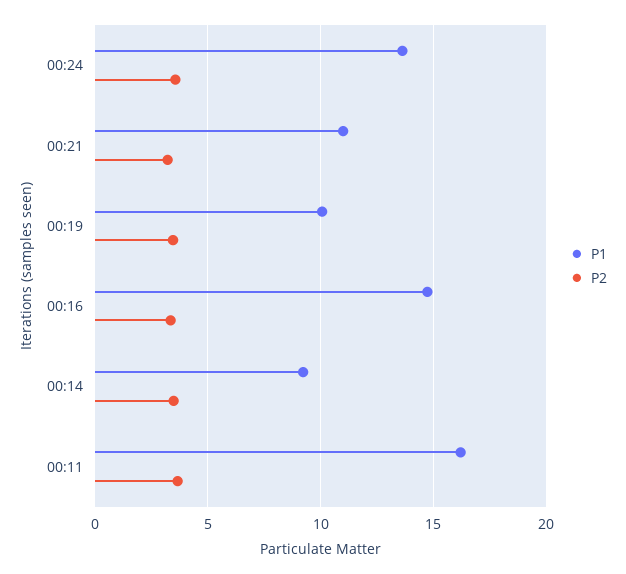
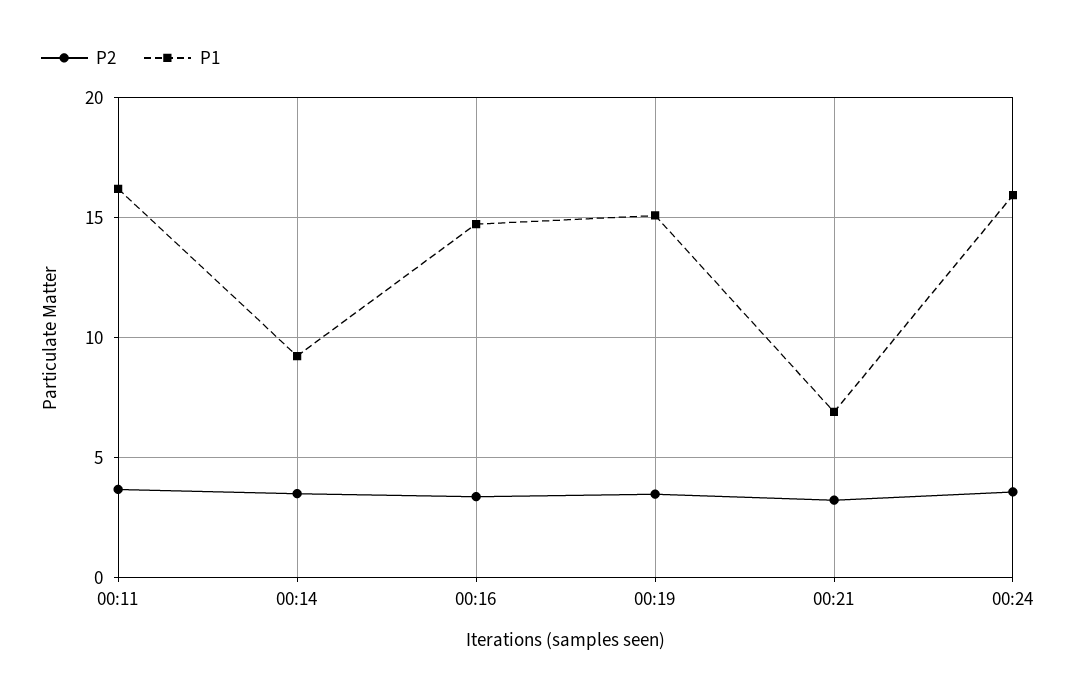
  {
    "P1": {
-     "00:24": 13.5,
+     "00:24": 16,
-     "00:21": 11,
+     "00:21": 7,
-     "00:19": 10,
+     "00:19": 15,
      "00:16": 14.5,
      "00:14": 9,
      "00:11": 16
    },
    "P2": {
      "00:24": 3.5,
      "00:21": 3,
      "00:19": 3.5,
      "00:16": 3.5,
      "00:14": 3.5,
      "00:11": 3.5
    }
  }

